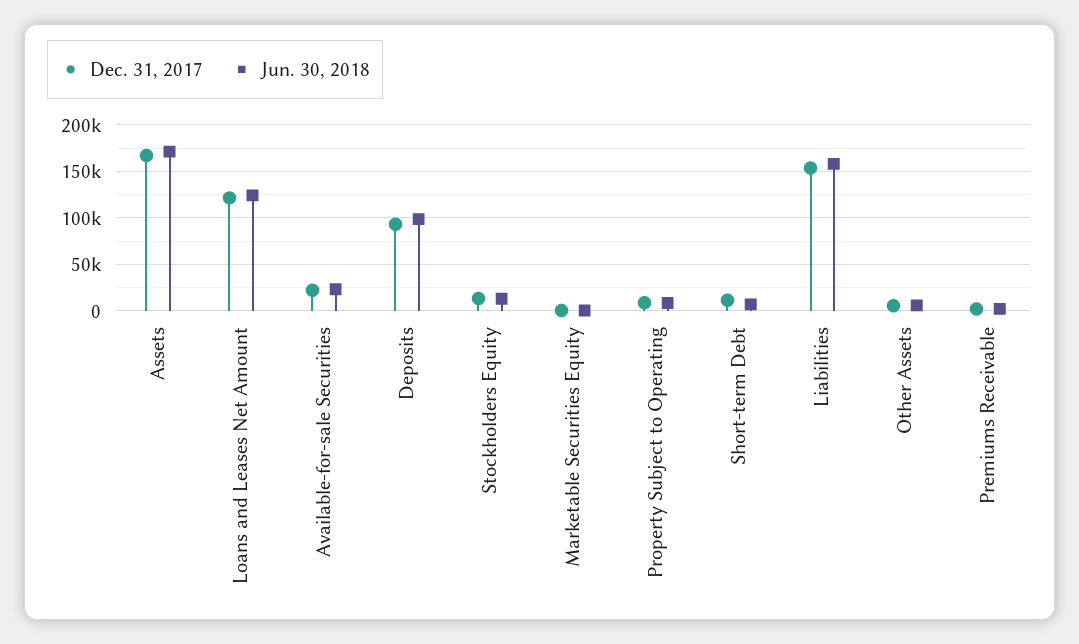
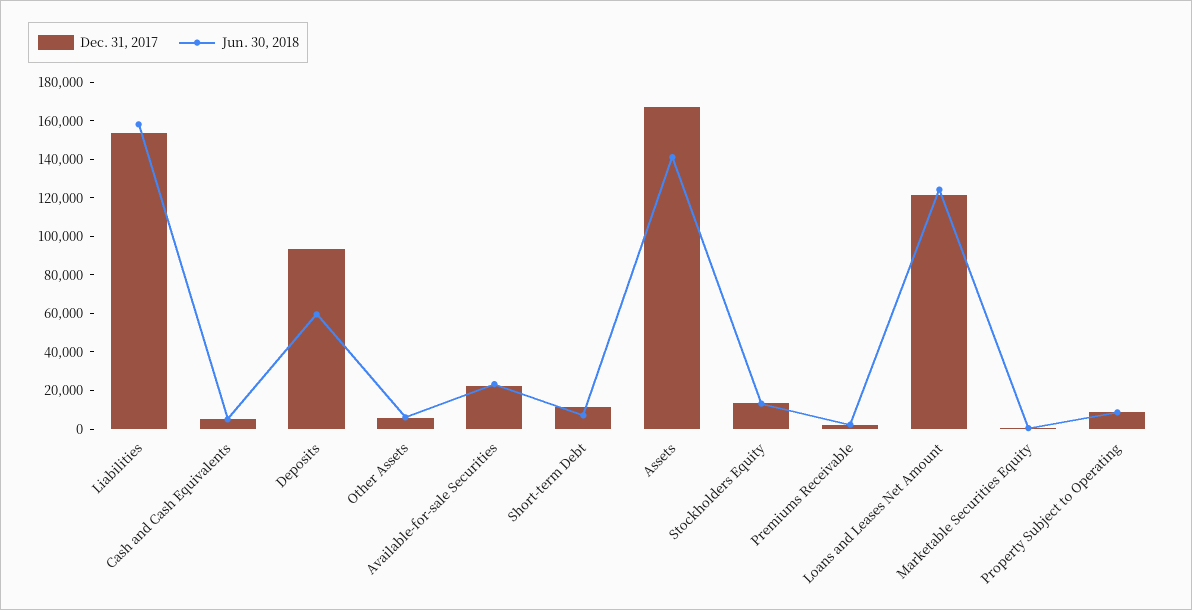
  {
    "Dec. 31, 2017": {
      "Assets": 165000,
      "Loans and Leases Net Amount": 120000,
      "Available-for-sale Securities": 20000,
      "Deposits": 95000,
      "Stockholders Equity": 15000,
      "Marketable Securities Equity": 0,
      "Property Subject to Operating": 10000,
      "Short-term Debt": 10000,
      "Liabilities": 155000,
      "Other Assets": 5000,
-     "Premiums Receivable": 0
+     "Premiums Receivable": 0,
+     "Cash and Cash Equivalents": 5000
    },
    "Jun. 30, 2018": {
-     "Assets": 170000,
+     "Assets": 140000,
      "Loans and Leases Net Amount": 125000,
      "Available-for-sale Securities": 25000,
-     "Deposits": 100000,
+     "Deposits": 60000,
      "Stockholders Equity": 15000,
      "Marketable Securities Equity": 0,
      "Property Subject to Operating": 10000,
      "Short-term Debt": 5000,
      "Liabilities": 160000,
      "Other Assets": 5000,
-     "Premiums Receivable": 0
+     "Premiums Receivable": 0,
+     "Cash and Cash Equivalents": 5000
    }
  }

